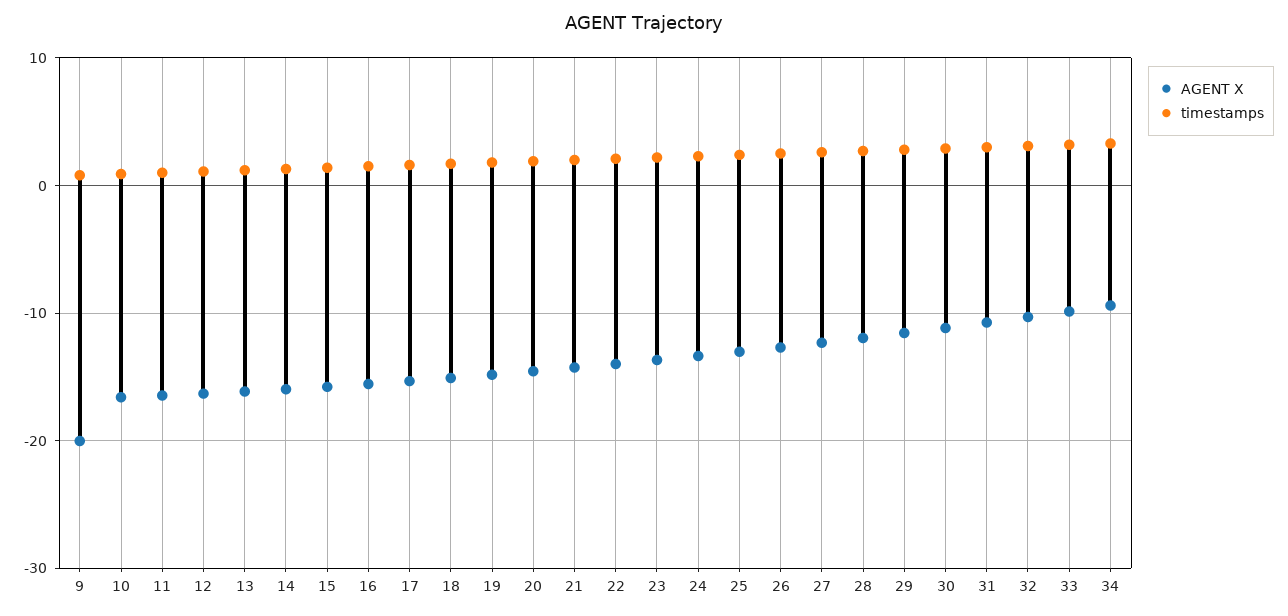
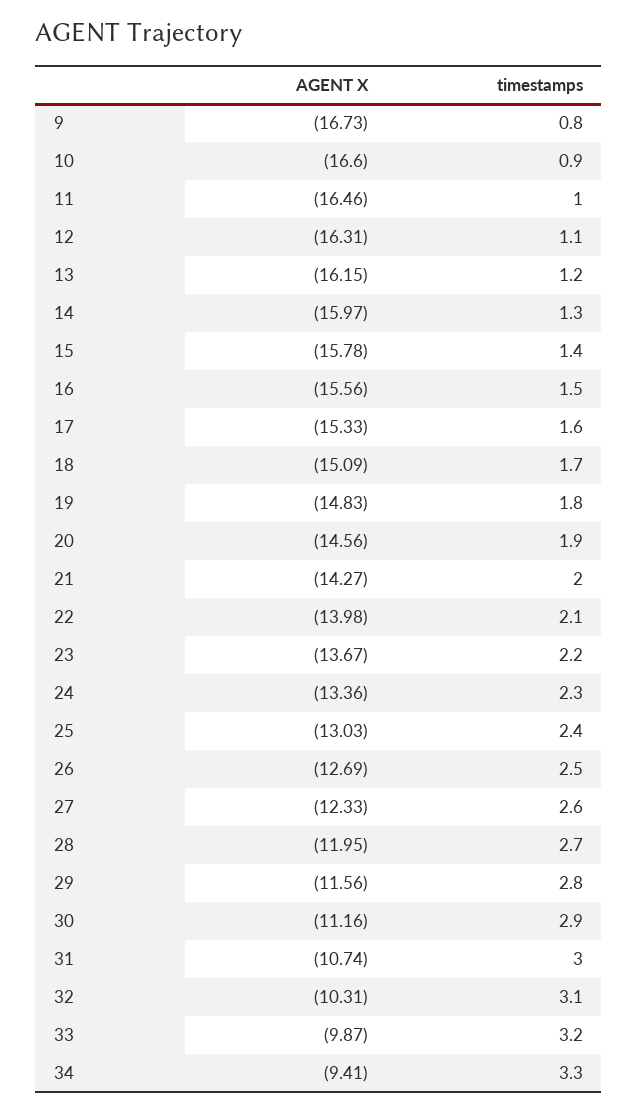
  {
    "AGENT X": {
-     "9": -20,
+     "9": -16.73,
      "10": -16.6,
      "11": -16.46,
      "12": -16.31,
      "13": -16.15,
      "14": -15.97,
      "15": -15.78,
      "16": -15.56,
      "17": -15.33,
      "18": -15.09,
      "19": -14.83,
      "20": -14.56,
      "21": -14.27,
      "22": -13.98,
      "23": -13.67,
      "24": -13.36,
      "25": -13.03,
      "26": -12.69,
      "27": -12.33,
      "28": -11.95,
      "29": -11.56,
      "30": -11.16,
      "31": -10.74,
      "32": -10.31,
      "33": -9.87,
      "34": -9.41
    },
    "timestamps": {
      "9": 0.8,
      "10": 0.9,
      "11": 1,
      "12": 1.1,
      "13": 1.2,
      "14": 1.3,
      "15": 1.4,
      "16": 1.5,
      "17": 1.6,
      "18": 1.7,
      "19": 1.8,
      "20": 1.9,
      "21": 2,
      "22": 2.1,
      "23": 2.2,
      "24": 2.3,
      "25": 2.4,
      "26": 2.5,
      "27": 2.6,
      "28": 2.7,
      "29": 2.8,
      "30": 2.9,
      "31": 3,
      "32": 3.1,
      "33": 3.2,
      "34": 3.3
    }
  }

